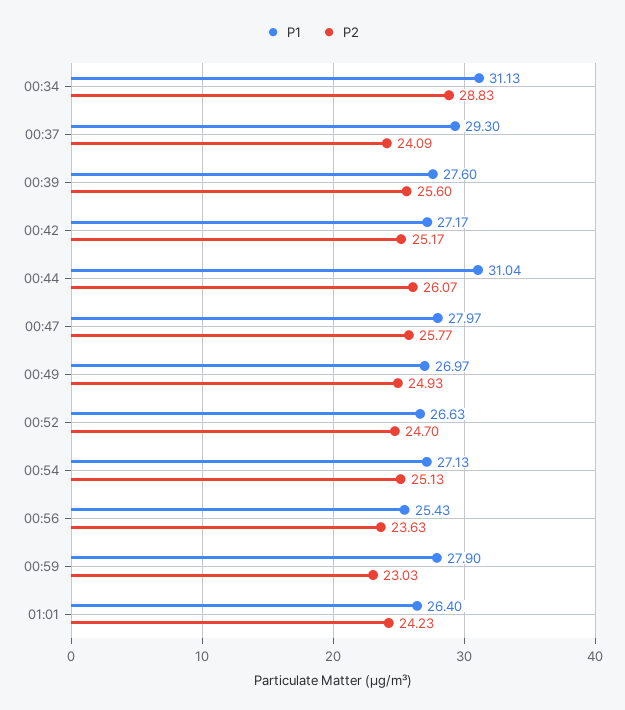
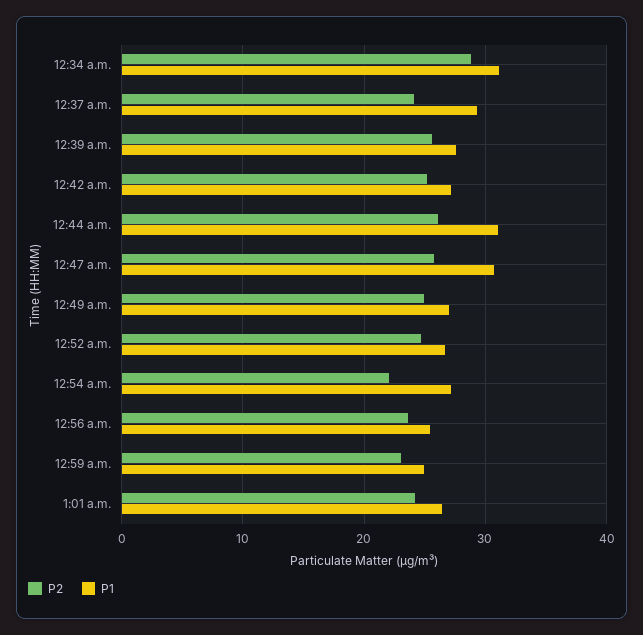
  {
    "P1": {
      "00:34": 31.13,
      "00:37": 29.3,
      "00:39": 27.6,
      "00:42": 27.17,
      "00:44": 31.04,
-     "00:47": 27.97,
+     "00:47": 31,
      "00:49": 26.97,
      "00:52": 26.63,
      "00:54": 27.13,
      "00:56": 25.43,
-     "00:59": 27.9,
+     "00:59": 25,
      "01:01": 26.4
    },
    "P2": {
      "00:34": 28.83,
      "00:37": 24.09,
      "00:39": 25.6,
      "00:42": 25.17,
      "00:44": 26.07,
      "00:47": 25.77,
      "00:49": 24.93,
      "00:52": 24.7,
-     "00:54": 25.13,
+     "00:54": 22,
      "00:56": 23.63,
      "00:59": 23.03,
      "01:01": 24.23
    }
  }

